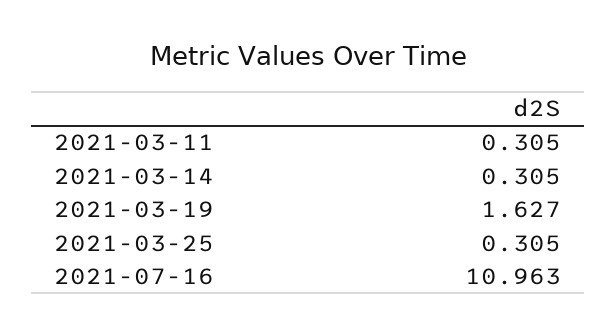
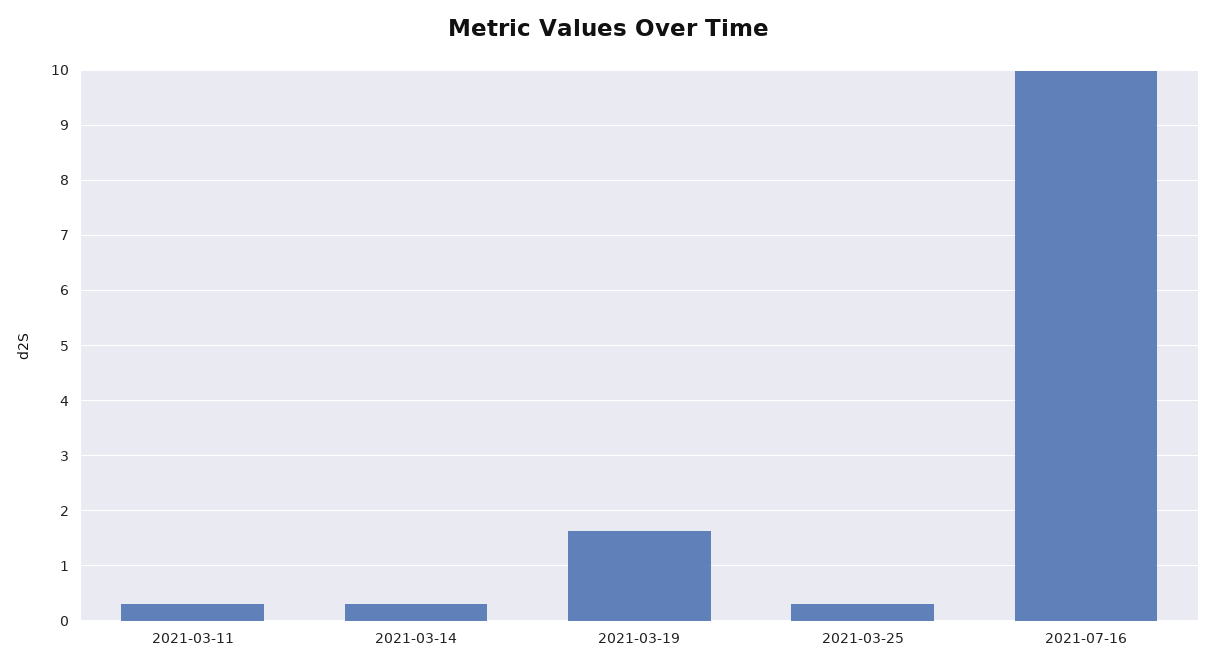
  {
    "2021-03-11": 0.305,
    "2021-03-14": 0.305,
    "2021-03-19": 1.627,
    "2021-03-25": 0.305,
-   "2021-07-16": 10.963
+   "2021-07-16": 10
  }

